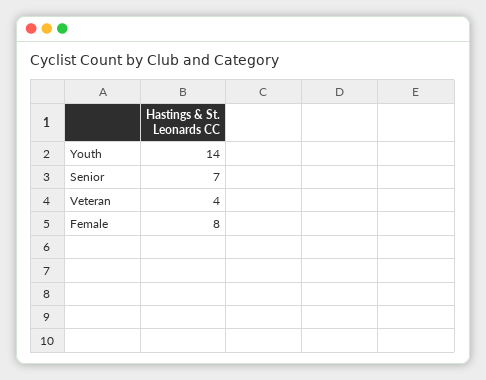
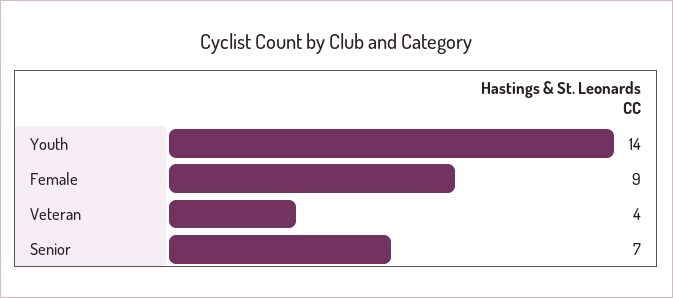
  {
    "Youth": 14,
    "Senior": 7,
    "Veteran": 4,
-   "Female": 8
+   "Female": 9
  }

